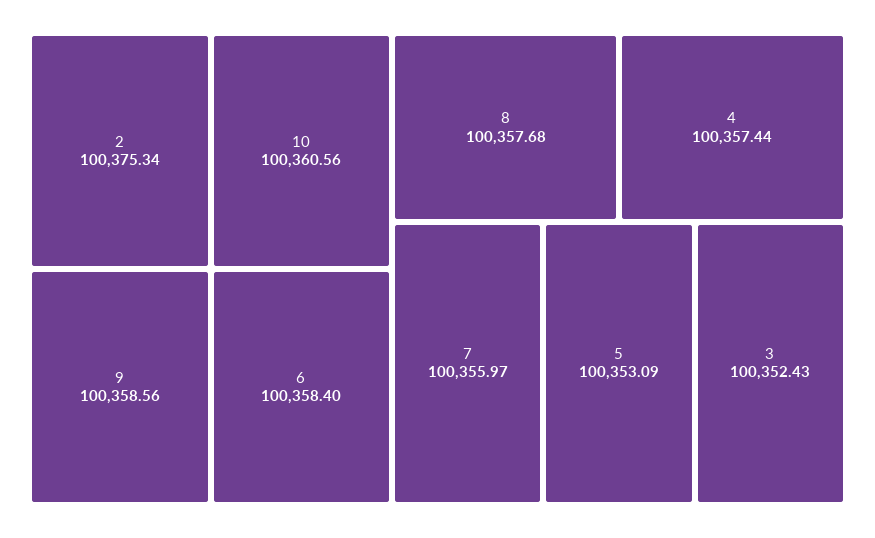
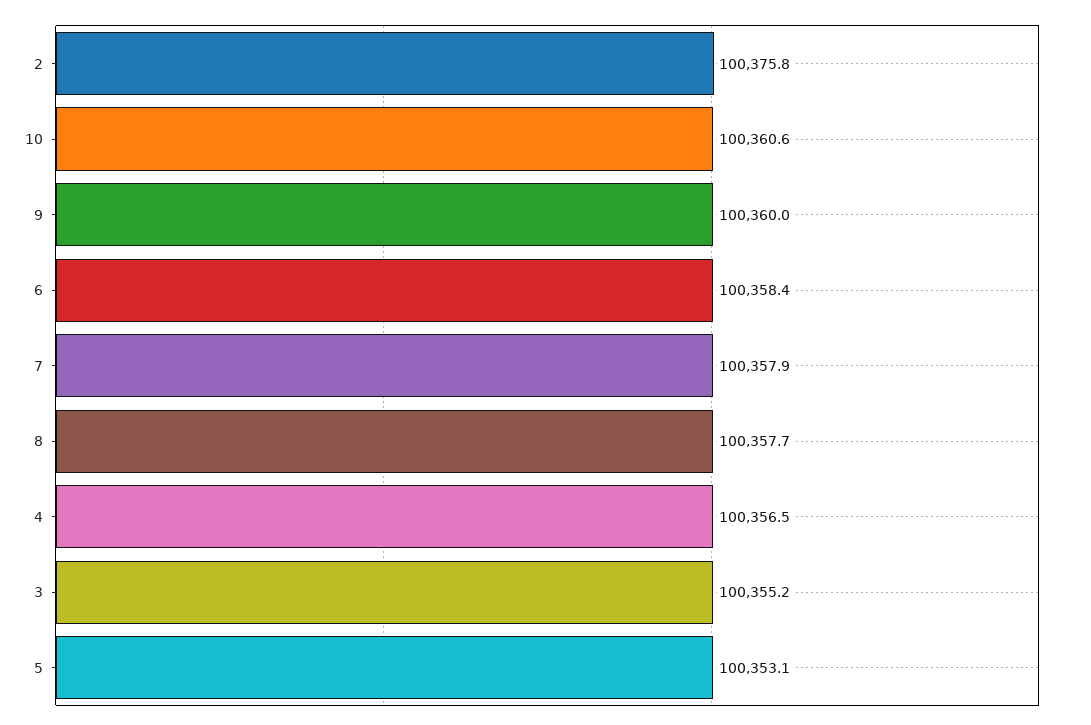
  {
-   "2": 100375.34,
+   "2": 100375.8,
    "10": 100360.56,
-   "9": 100358.56,
+   "9": 100360,
    "6": 100358.4,
    "8": 100357.68,
-   "4": 100357.44,
+   "4": 100356.5,
-   "7": 100355.97,
+   "7": 100357.9,
    "5": 100353.09,
-   "3": 100352.43
+   "3": 100355.2
  }

